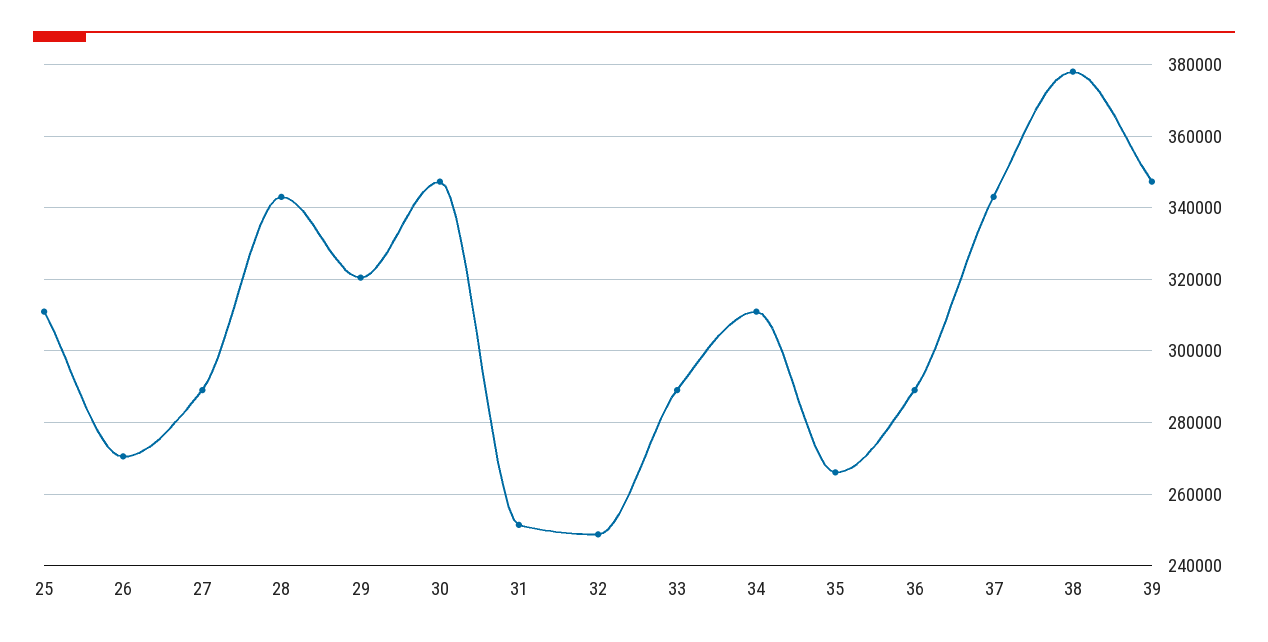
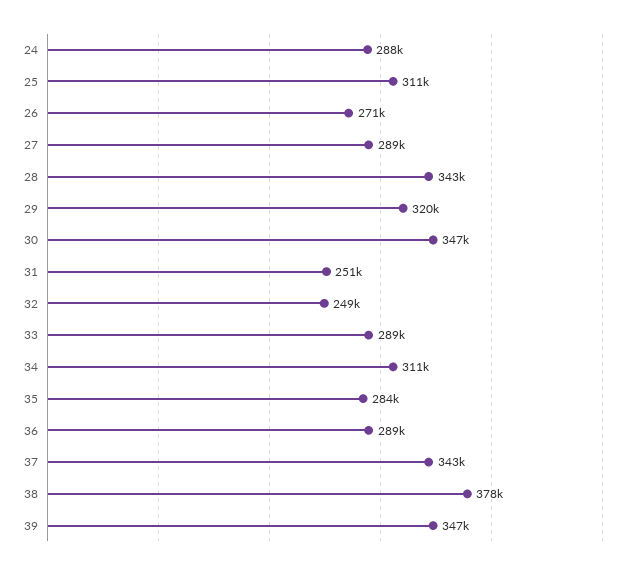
  {
    "25": 311000,
    "26": 271000,
    "27": 289000,
    "28": 343000,
    "29": 320000,
    "30": 347000,
    "31": 251000,
    "32": 249000,
    "33": 289000,
    "34": 311000,
-   "35": 266000,
+   "35": 284000,
    "36": 289000,
    "37": 343000,
    "38": 378000,
-   "39": 347000
+   "39": 347000,
+   "24": 288000
  }

